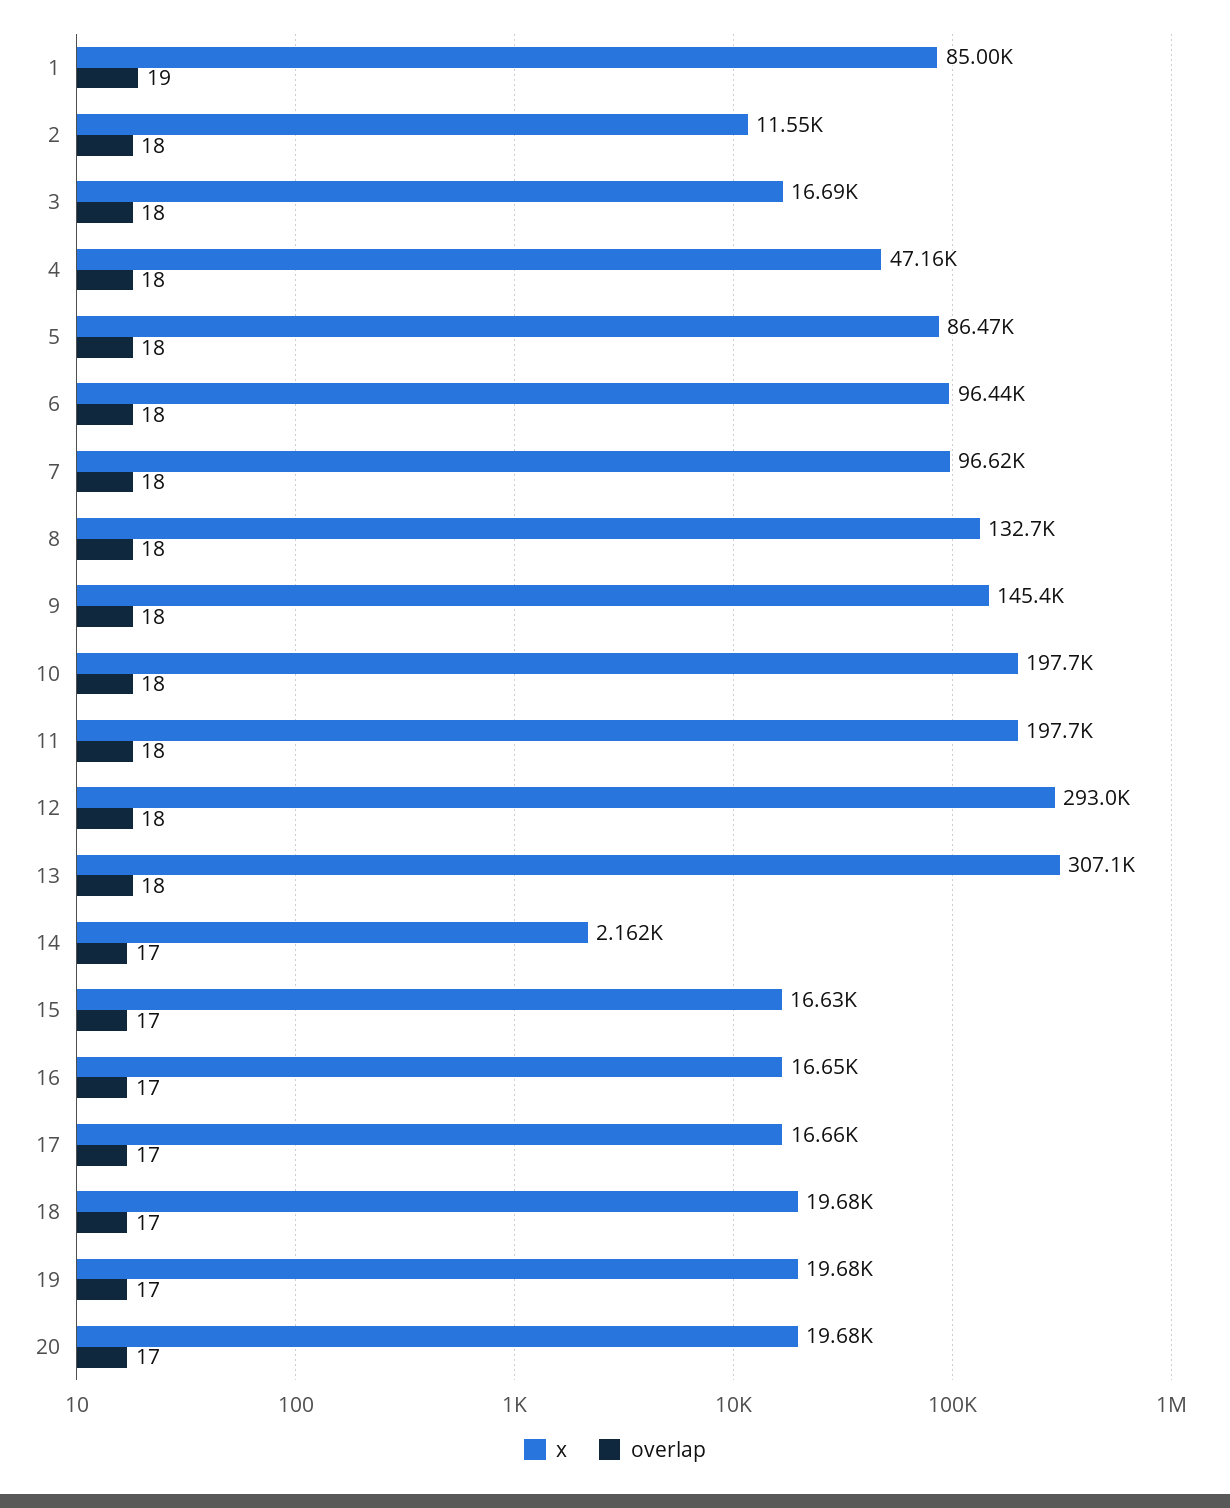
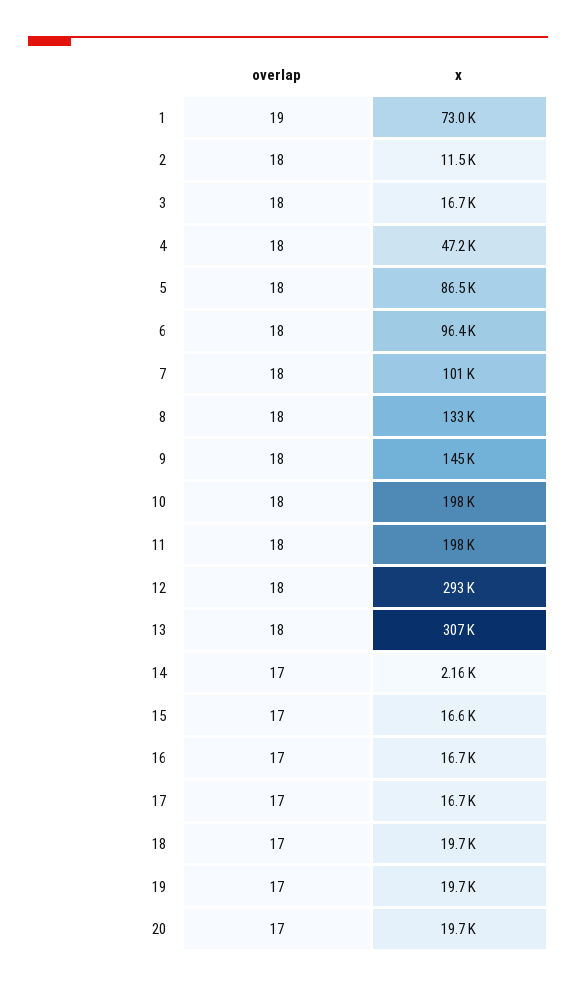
  {
    "x": {
-     "1": 85000,
+     "1": 73000,
      "2": 11550,
      "3": 16690,
      "4": 47160,
      "5": 86470,
      "6": 96440,
-     "7": 96620,
+     "7": 101000,
      "8": 132700,
      "9": 145400,
      "10": 197700,
      "11": 197700,
      "12": 293000,
      "13": 307100,
      "14": 2162,
      "15": 16630,
      "16": 16650,
      "17": 16660,
      "18": 19680,
      "19": 19680,
      "20": 19680
    },
    "overlap": {
      "1": 19,
      "2": 18,
      "3": 18,
      "4": 18,
      "5": 18,
      "6": 18,
      "7": 18,
      "8": 18,
      "9": 18,
      "10": 18,
      "11": 18,
      "12": 18,
      "13": 18,
      "14": 17,
      "15": 17,
      "16": 17,
      "17": 17,
      "18": 17,
      "19": 17,
      "20": 17
    }
  }

